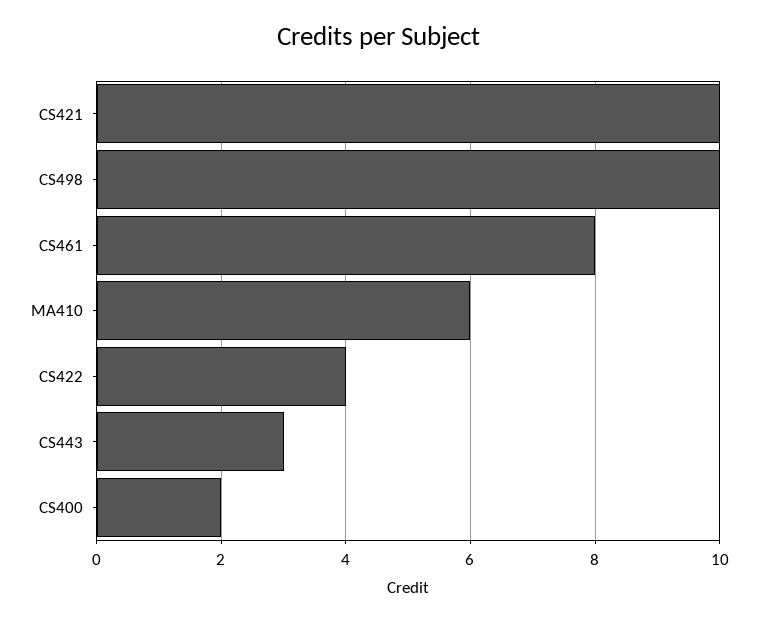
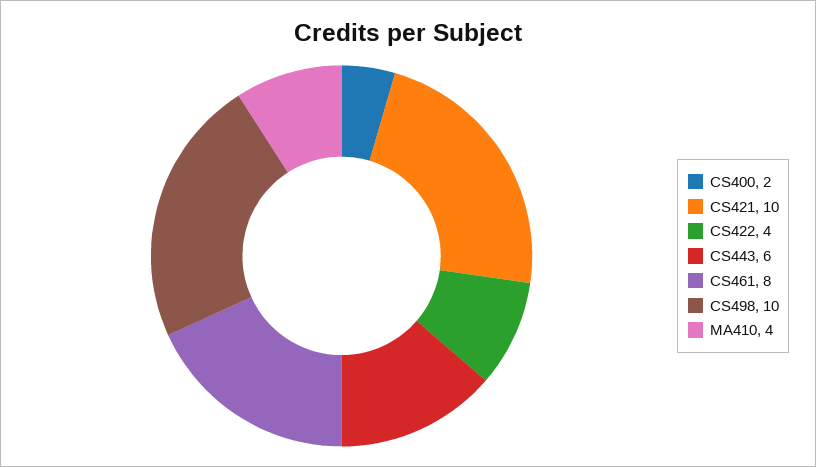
  {
    "CS421": 10,
    "CS498": 10,
    "CS461": 8,
-   "MA410": 6,
+   "MA410": 4,
    "CS422": 4,
-   "CS443": 3,
+   "CS443": 6,
    "CS400": 2
  }

